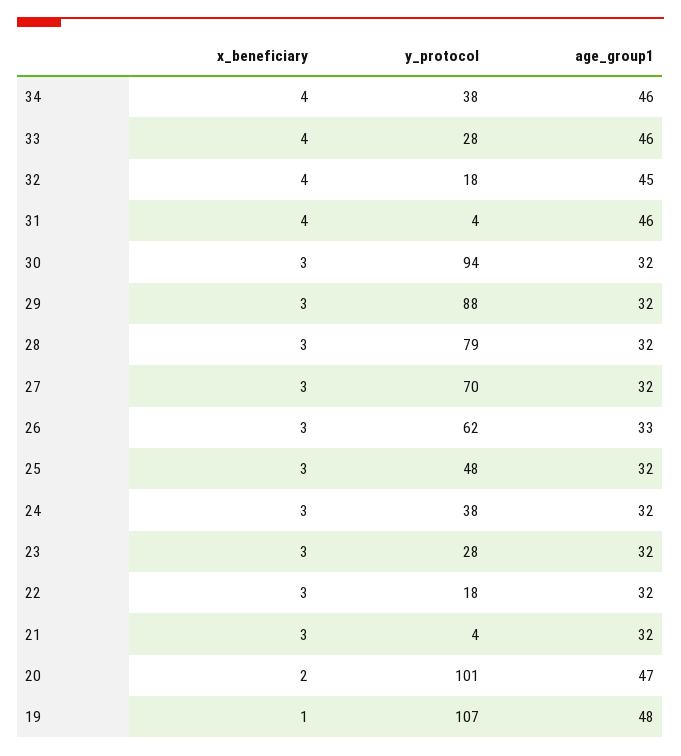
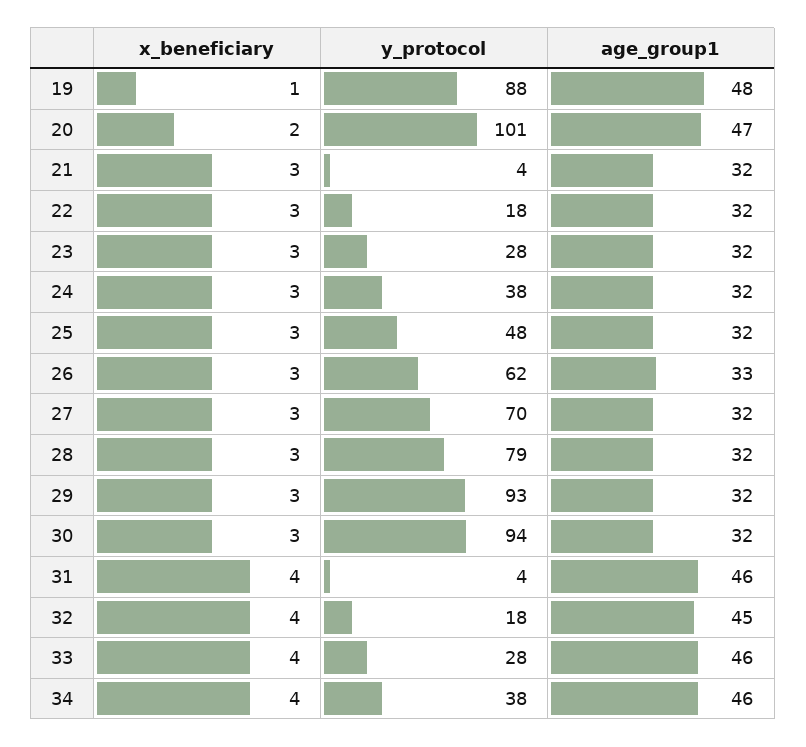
  {
    "x_beneficiary": {
      "34": 4,
      "33": 4,
      "32": 4,
      "31": 4,
      "30": 3,
      "29": 3,
      "28": 3,
      "27": 3,
      "26": 3,
      "25": 3,
      "24": 3,
      "23": 3,
      "22": 3,
      "21": 3,
      "20": 2,
      "19": 1
    },
    "y_protocol": {
      "34": 38,
      "33": 28,
      "32": 18,
      "31": 4,
      "30": 94,
-     "29": 88,
+     "29": 93,
      "28": 79,
      "27": 70,
      "26": 62,
      "25": 48,
      "24": 38,
      "23": 28,
      "22": 18,
      "21": 4,
      "20": 101,
-     "19": 107
+     "19": 88
    },
    "age_group1": {
      "34": 46,
      "33": 46,
      "32": 45,
      "31": 46,
      "30": 32,
      "29": 32,
      "28": 32,
      "27": 32,
      "26": 33,
      "25": 32,
      "24": 32,
      "23": 32,
      "22": 32,
      "21": 32,
      "20": 47,
      "19": 48
    }
  }

